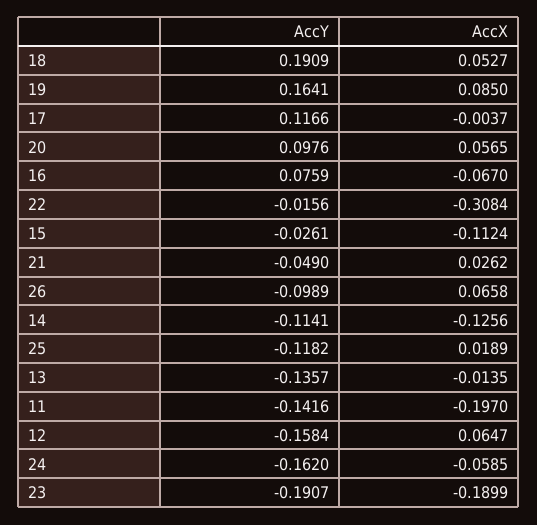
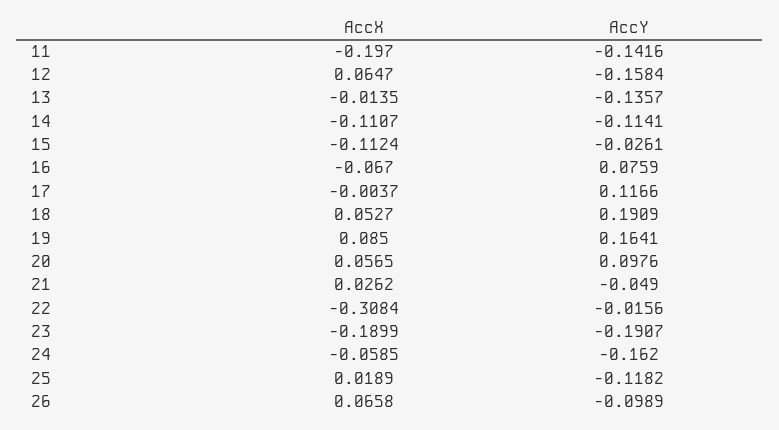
  {
    "AccY": {
      "18": 0.1909,
      "19": 0.1641,
      "17": 0.1166,
      "20": 0.0976,
      "16": 0.0759,
      "22": -0.0156,
      "15": -0.0261,
      "21": -0.049,
      "26": -0.0989,
      "14": -0.1141,
      "25": -0.1182,
      "13": -0.1357,
      "11": -0.1416,
      "12": -0.1584,
      "24": -0.162,
      "23": -0.1907
    },
    "AccX": {
      "18": 0.0527,
      "19": 0.085,
      "17": -0.0037,
      "20": 0.0565,
      "16": -0.067,
      "22": -0.3084,
      "15": -0.1124,
      "21": 0.0262,
      "26": 0.0658,
-     "14": -0.1256,
+     "14": -0.1107,
      "25": 0.0189,
      "13": -0.0135,
      "11": -0.197,
      "12": 0.0647,
      "24": -0.0585,
      "23": -0.1899
    }
  }

